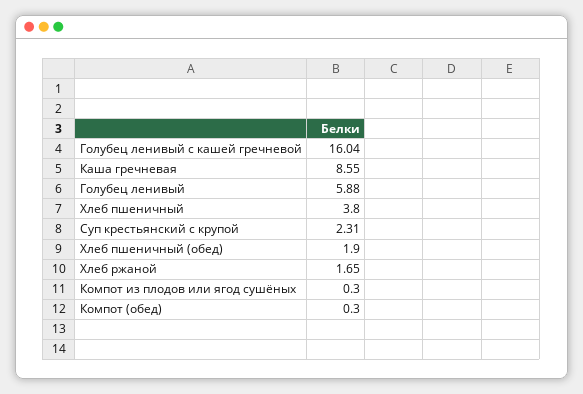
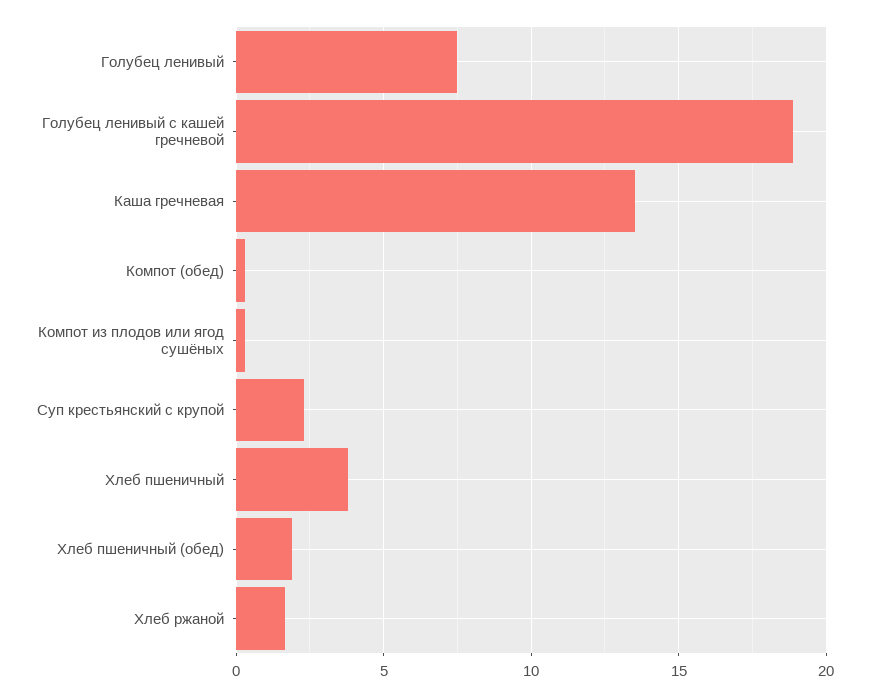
  {
-   "Голубец ленивый с кашей гречневой": 16.04,
+   "Голубец ленивый с кашей гречневой": 19,
-   "Каша гречневая": 8.55,
+   "Каша гречневая": 13.5,
-   "Голубец ленивый": 5.88,
+   "Голубец ленивый": 7.5,
    "Хлеб пшеничный": 3.8,
    "Суп крестьянский с крупой": 2.31,
    "Хлеб пшеничный (обед)": 1.9,
    "Хлеб ржаной": 1.65,
    "Компот из плодов или ягод сушёных": 0.3,
    "Компот (обед)": 0.3
  }

